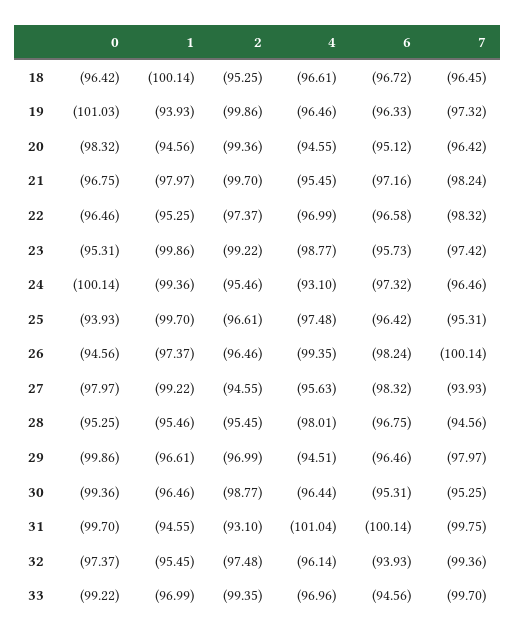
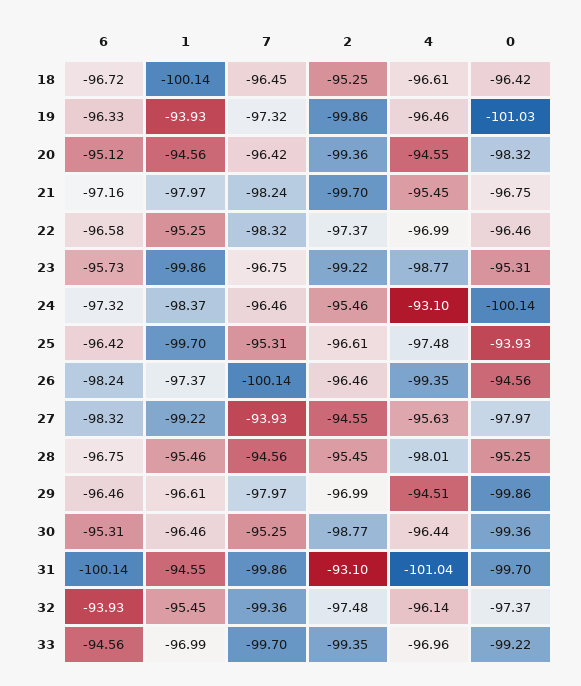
  {
    "0": {
      "18": -96.42,
      "19": -101.03,
      "20": -98.32,
      "21": -96.75,
      "22": -96.46,
      "23": -95.31,
      "24": -100.14,
      "25": -93.93,
      "26": -94.56,
      "27": -97.97,
      "28": -95.25,
      "29": -99.86,
      "30": -99.36,
      "31": -99.7,
      "32": -97.37,
      "33": -99.22
    },
    "1": {
      "18": -100.14,
      "19": -93.93,
      "20": -94.56,
      "21": -97.97,
      "22": -95.25,
      "23": -99.86,
-     "24": -99.36,
+     "24": -98.37,
      "25": -99.7,
      "26": -97.37,
      "27": -99.22,
      "28": -95.46,
      "29": -96.61,
      "30": -96.46,
      "31": -94.55,
      "32": -95.45,
      "33": -96.99
    },
    "2": {
      "18": -95.25,
      "19": -99.86,
      "20": -99.36,
      "21": -99.7,
      "22": -97.37,
      "23": -99.22,
      "24": -95.46,
      "25": -96.61,
      "26": -96.46,
      "27": -94.55,
      "28": -95.45,
      "29": -96.99,
      "30": -98.77,
      "31": -93.1,
      "32": -97.48,
      "33": -99.35
    },
    "4": {
      "18": -96.61,
      "19": -96.46,
      "20": -94.55,
      "21": -95.45,
      "22": -96.99,
      "23": -98.77,
      "24": -93.1,
      "25": -97.48,
      "26": -99.35,
      "27": -95.63,
      "28": -98.01,
      "29": -94.51,
      "30": -96.44,
      "31": -101.04,
      "32": -96.14,
      "33": -96.96
    },
    "6": {
      "18": -96.72,
      "19": -96.33,
      "20": -95.12,
      "21": -97.16,
      "22": -96.58,
      "23": -95.73,
      "24": -97.32,
      "25": -96.42,
      "26": -98.24,
      "27": -98.32,
      "28": -96.75,
      "29": -96.46,
      "30": -95.31,
      "31": -100.14,
      "32": -93.93,
      "33": -94.56
    },
    "7": {
      "18": -96.45,
      "19": -97.32,
      "20": -96.42,
      "21": -98.24,
      "22": -98.32,
-     "23": -97.42,
+     "23": -96.75,
      "24": -96.46,
      "25": -95.31,
      "26": -100.14,
      "27": -93.93,
      "28": -94.56,
      "29": -97.97,
      "30": -95.25,
-     "31": -99.75,
+     "31": -99.86,
      "32": -99.36,
      "33": -99.7
    }
  }

